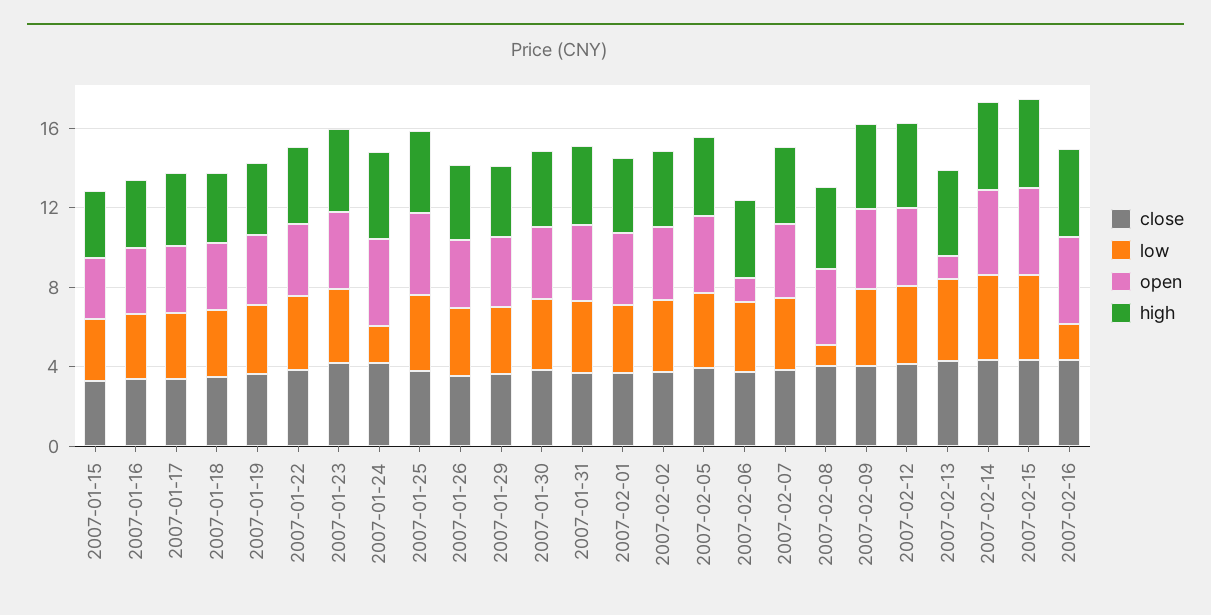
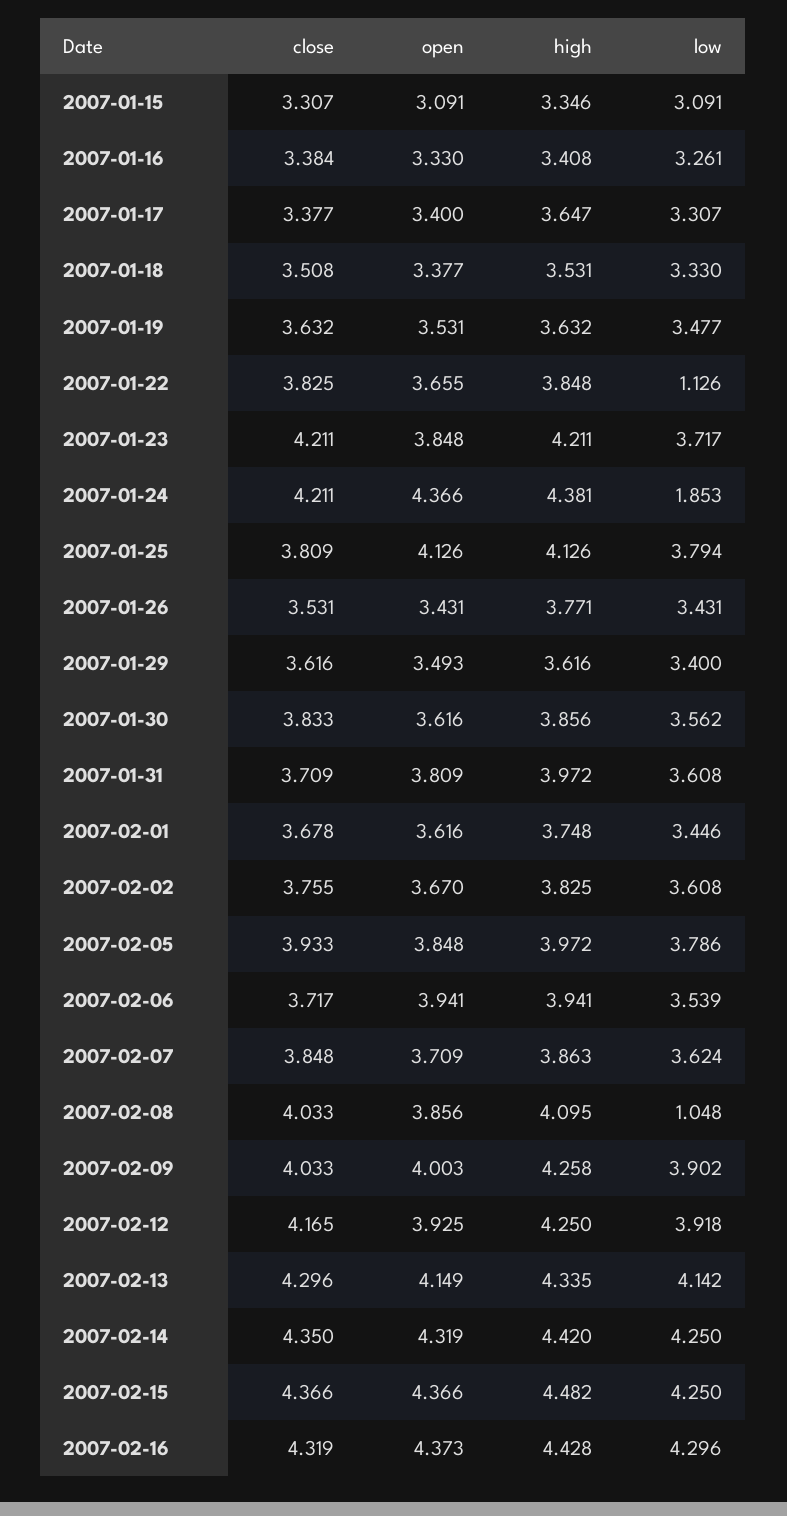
  {
    "close": {
      "2007-01-15": 3.307,
      "2007-01-16": 3.384,
      "2007-01-17": 3.377,
      "2007-01-18": 3.508,
      "2007-01-19": 3.632,
      "2007-01-22": 3.825,
      "2007-01-23": 4.211,
      "2007-01-24": 4.211,
      "2007-01-25": 3.809,
      "2007-01-26": 3.531,
      "2007-01-29": 3.616,
      "2007-01-30": 3.833,
      "2007-01-31": 3.709,
      "2007-02-01": 3.678,
      "2007-02-02": 3.755,
      "2007-02-05": 3.933,
      "2007-02-06": 3.717,
      "2007-02-07": 3.848,
      "2007-02-08": 4.033,
      "2007-02-09": 4.033,
      "2007-02-12": 4.165,
      "2007-02-13": 4.296,
      "2007-02-14": 4.35,
      "2007-02-15": 4.366,
      "2007-02-16": 4.319
    },
    "low": {
      "2007-01-15": 3.091,
      "2007-01-16": 3.261,
      "2007-01-17": 3.307,
      "2007-01-18": 3.33,
      "2007-01-19": 3.477,
-     "2007-01-22": 4,
+     "2007-01-22": 1.126,
      "2007-01-23": 3.717,
      "2007-01-24": 1.853,
      "2007-01-25": 3.794,
      "2007-01-26": 3.431,
      "2007-01-29": 3.4,
      "2007-01-30": 3.562,
      "2007-01-31": 3.608,
      "2007-02-01": 3.446,
      "2007-02-02": 3.608,
      "2007-02-05": 3.786,
      "2007-02-06": 3.539,
      "2007-02-07": 3.624,
      "2007-02-08": 1.048,
      "2007-02-09": 3.902,
      "2007-02-12": 3.918,
      "2007-02-13": 4.142,
      "2007-02-14": 4.25,
      "2007-02-15": 4.25,
-     "2007-02-16": 2
+     "2007-02-16": 4.296
    },
    "open": {
      "2007-01-15": 3.091,
      "2007-01-16": 3.33,
      "2007-01-17": 3.4,
      "2007-01-18": 3.377,
      "2007-01-19": 3.531,
      "2007-01-22": 3.655,
      "2007-01-23": 3.848,
      "2007-01-24": 4.366,
      "2007-01-25": 4.126,
      "2007-01-26": 3.431,
      "2007-01-29": 3.493,
      "2007-01-30": 3.616,
      "2007-01-31": 3.809,
      "2007-02-01": 3.616,
      "2007-02-02": 3.67,
      "2007-02-05": 3.848,
-     "2007-02-06": 1,
+     "2007-02-06": 3.941,
      "2007-02-07": 3.709,
      "2007-02-08": 3.856,
      "2007-02-09": 4.003,
      "2007-02-12": 3.925,
-     "2007-02-13": 1,
+     "2007-02-13": 4.149,
      "2007-02-14": 4.319,
      "2007-02-15": 4.366,
      "2007-02-16": 4.373
    },
    "high": {
      "2007-01-15": 3.346,
      "2007-01-16": 3.408,
      "2007-01-17": 3.647,
      "2007-01-18": 3.531,
      "2007-01-19": 3.632,
      "2007-01-22": 3.848,
      "2007-01-23": 4.211,
      "2007-01-24": 4.381,
      "2007-01-25": 4.126,
      "2007-01-26": 3.771,
      "2007-01-29": 3.616,
      "2007-01-30": 3.856,
      "2007-01-31": 3.972,
      "2007-02-01": 3.748,
      "2007-02-02": 3.825,
      "2007-02-05": 3.972,
      "2007-02-06": 3.941,
      "2007-02-07": 3.863,
      "2007-02-08": 4.095,
      "2007-02-09": 4.258,
      "2007-02-12": 4.25,
      "2007-02-13": 4.335,
      "2007-02-14": 4.42,
      "2007-02-15": 4.482,
      "2007-02-16": 4.428
    }
  }

